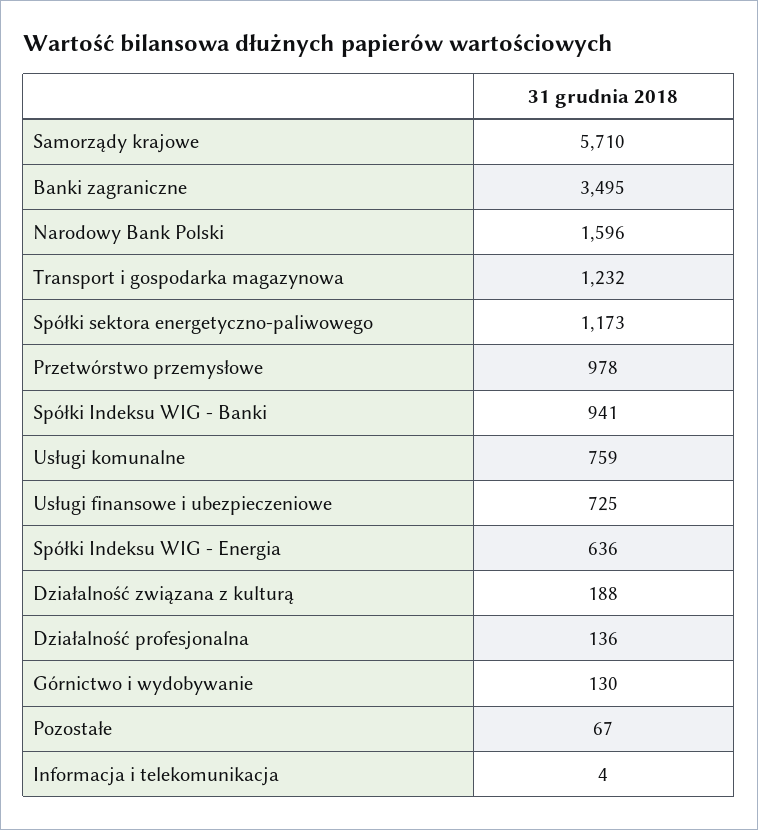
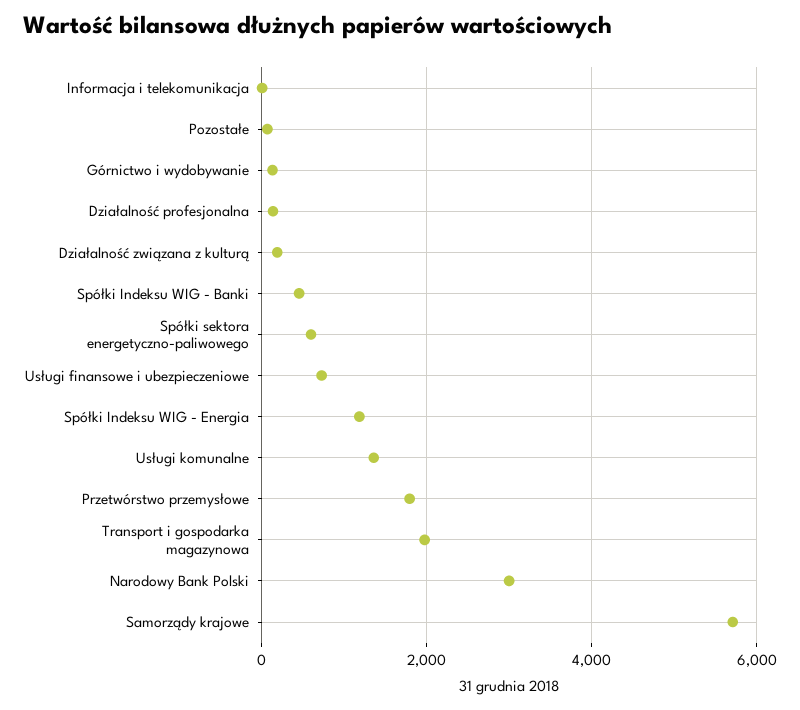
  {
    "Samorządy krajowe": 5710,
-   "Banki zagraniczne": 3495,
-   "Narodowy Bank Polski": 1596,
+   "Narodowy Bank Polski": 3000,
-   "Transport i gospodarka magazynowa": 1232,
+   "Transport i gospodarka magazynowa": 2000,
-   "Spółki sektora energetyczno-paliwowego": 1173,
+   "Spółki sektora energetyczno-paliwowego": 600,
-   "Przetwórstwo przemysłowe": 978,
+   "Przetwórstwo przemysłowe": 1800,
-   "Spółki Indeksu WIG - Banki": 941,
+   "Spółki Indeksu WIG - Banki": 400,
-   "Usługi komunalne": 759,
+   "Usługi komunalne": 1400,
    "Usługi finansowe i ubezpieczeniowe": 725,
-   "Spółki Indeksu WIG - Energia": 636,
+   "Spółki Indeksu WIG - Energia": 1200,
    "Działalność związana z kulturą": 188,
    "Działalność profesjonalna": 136,
    "Górnictwo i wydobywanie": 130,
    "Pozostałe": 67,
    "Informacja i telekomunikacja": 4
  }

